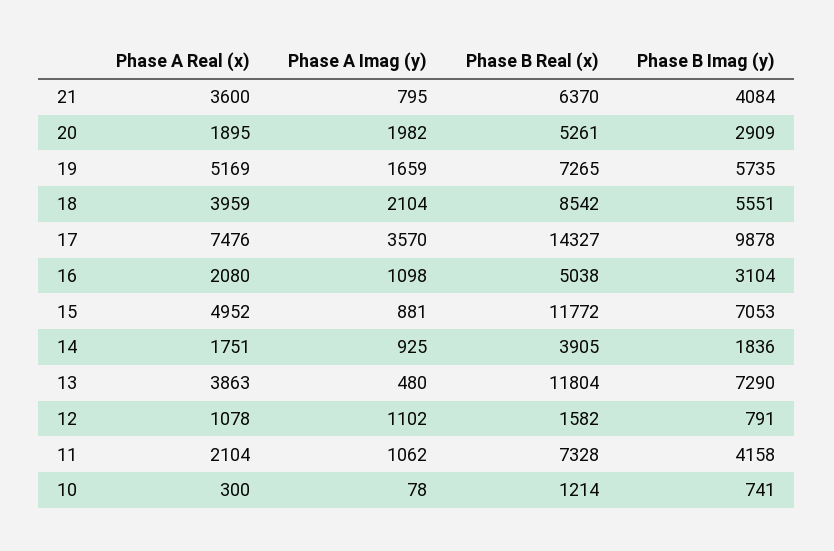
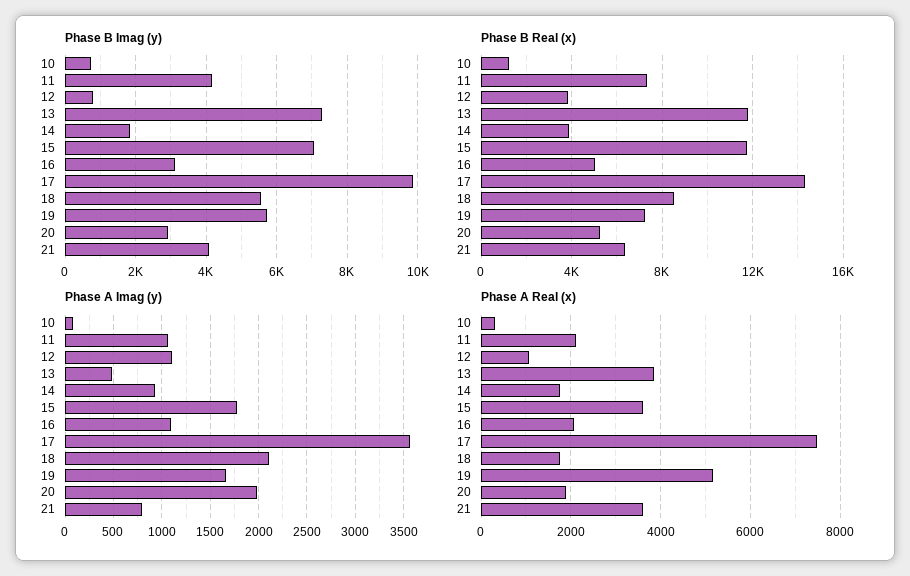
  {
    "Phase A Real (x)": {
      "21": 3600,
      "20": 1895,
      "19": 5169,
-     "18": 3959,
+     "18": 1800,
      "17": 7476,
      "16": 2080,
-     "15": 4952,
+     "15": 3600,
      "14": 1751,
      "13": 3863,
      "12": 1078,
      "11": 2104,
      "10": 300
    },
    "Phase A Imag (y)": {
      "21": 795,
      "20": 1982,
      "19": 1659,
      "18": 2104,
      "17": 3570,
      "16": 1098,
-     "15": 881,
+     "15": 1800,
      "14": 925,
      "13": 480,
      "12": 1102,
      "11": 1062,
      "10": 78
    },
    "Phase B Real (x)": {
      "21": 6370,
      "20": 5261,
      "19": 7265,
      "18": 8542,
      "17": 14327,
      "16": 5038,
      "15": 11772,
      "14": 3905,
      "13": 11804,
-     "12": 1582,
+     "12": 4000,
      "11": 7328,
      "10": 1214
    },
    "Phase B Imag (y)": {
      "21": 4084,
      "20": 2909,
      "19": 5735,
      "18": 5551,
      "17": 9878,
      "16": 3104,
      "15": 7053,
      "14": 1836,
      "13": 7290,
      "12": 791,
      "11": 4158,
      "10": 741
    }
  }

